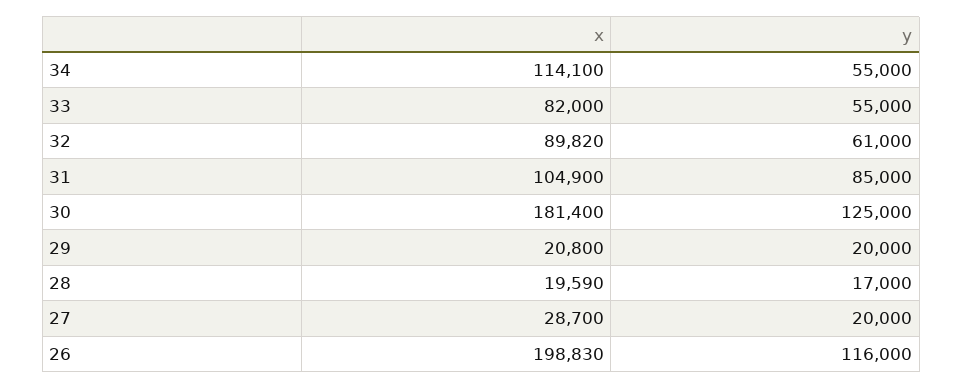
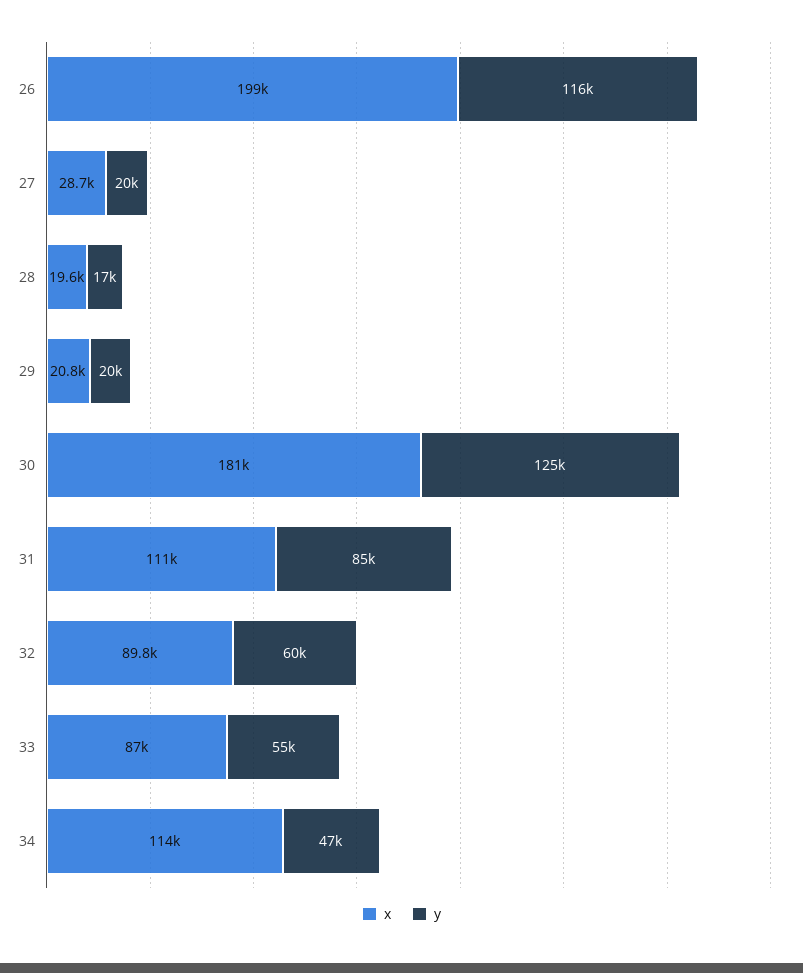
  {
    "x": {
      "34": 114100,
-     "33": 82000,
+     "33": 87000,
      "32": 89820,
-     "31": 104900,
+     "31": 111000,
      "30": 181400,
      "29": 20800,
      "28": 19590,
      "27": 28700,
      "26": 198830
    },
    "y": {
-     "34": 55000,
+     "34": 47000,
      "33": 55000,
-     "32": 61000,
+     "32": 60000,
      "31": 85000,
      "30": 125000,
      "29": 20000,
      "28": 17000,
      "27": 20000,
      "26": 116000
    }
  }

